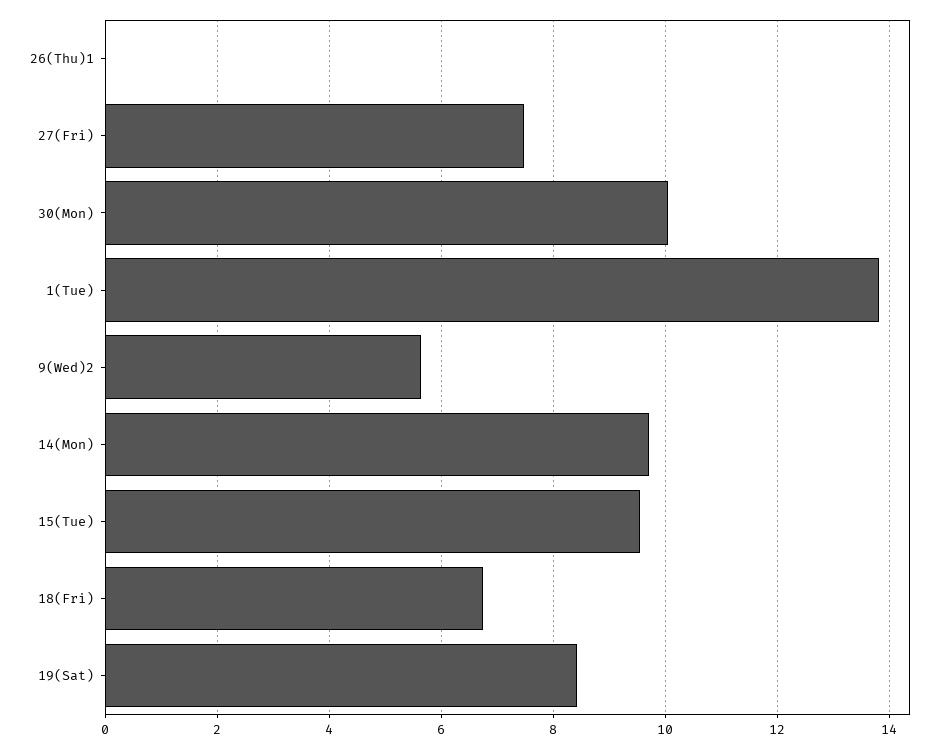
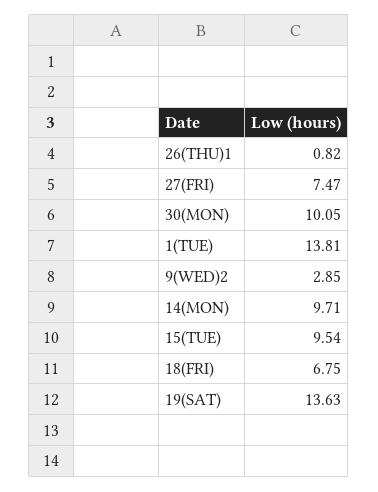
  {
-   "26(Thu)1": 0,
+   "26(Thu)1": 0.82,
    "27(Fri)": 7.47,
    "30(Mon)": 10.05,
    "1(Tue)": 13.81,
-   "9(Wed)2": 5.6,
+   "9(Wed)2": 2.85,
    "14(Mon)": 9.71,
    "15(Tue)": 9.54,
    "18(Fri)": 6.75,
-   "19(Sat)": 8.4
+   "19(Sat)": 13.63
  }

